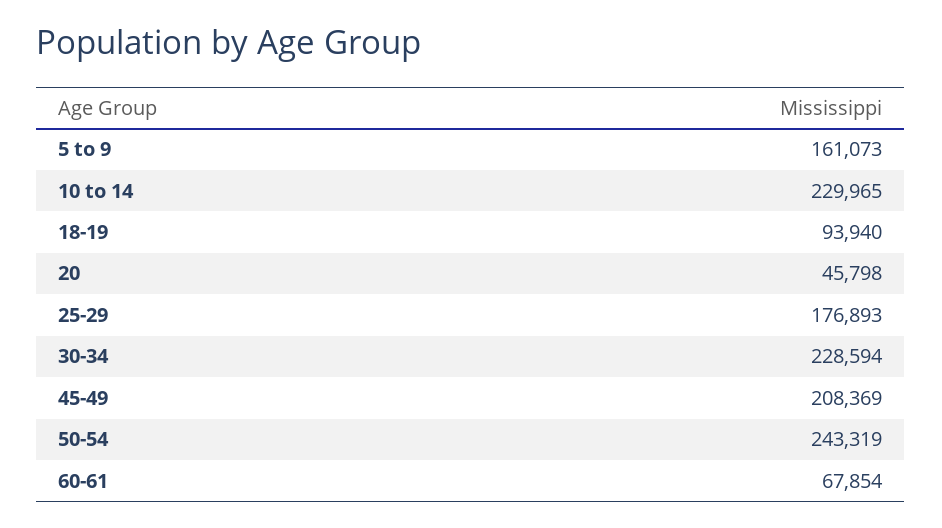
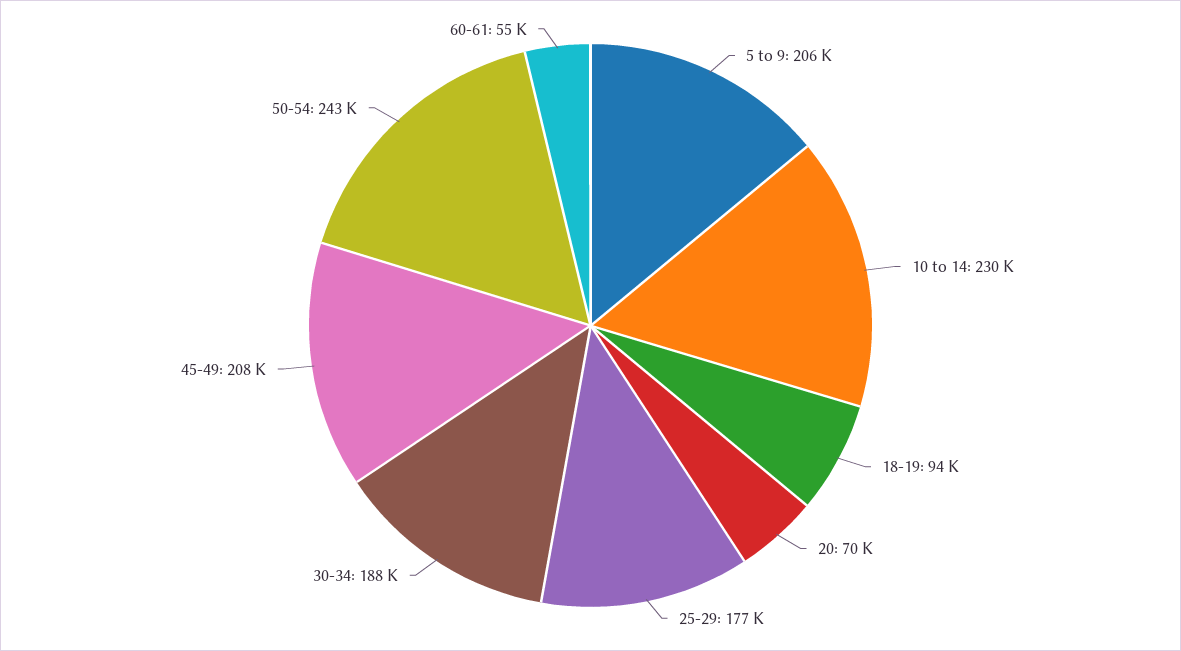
  {
-   "5 to 9": 161073,
+   "5 to 9": 206000,
    "10 to 14": 229965,
    "18-19": 93940,
-   "20": 45798,
+   "20": 70000,
    "25-29": 176893,
-   "30-34": 228594,
+   "30-34": 188000,
    "45-49": 208369,
    "50-54": 243319,
-   "60-61": 67854
+   "60-61": 55000
  }

